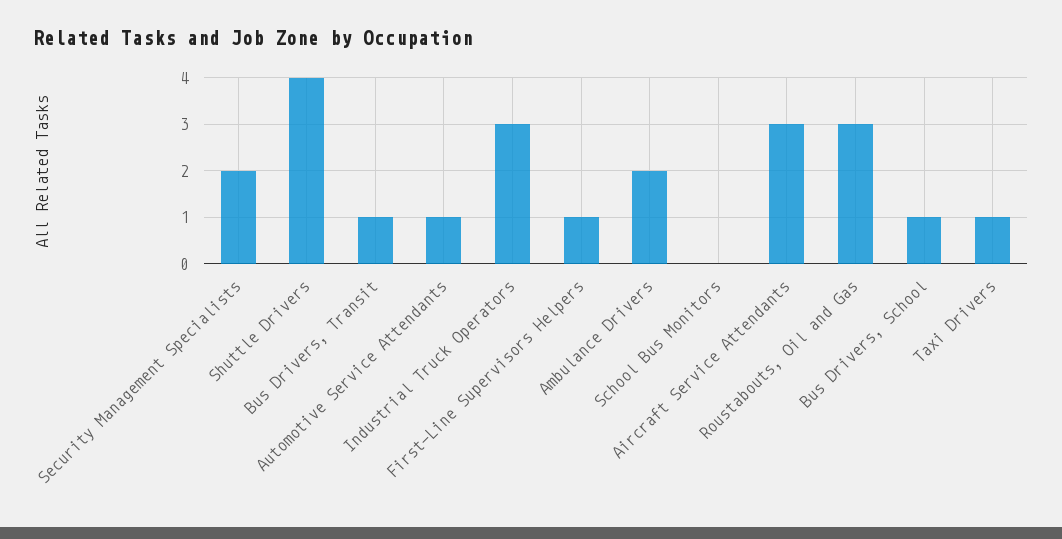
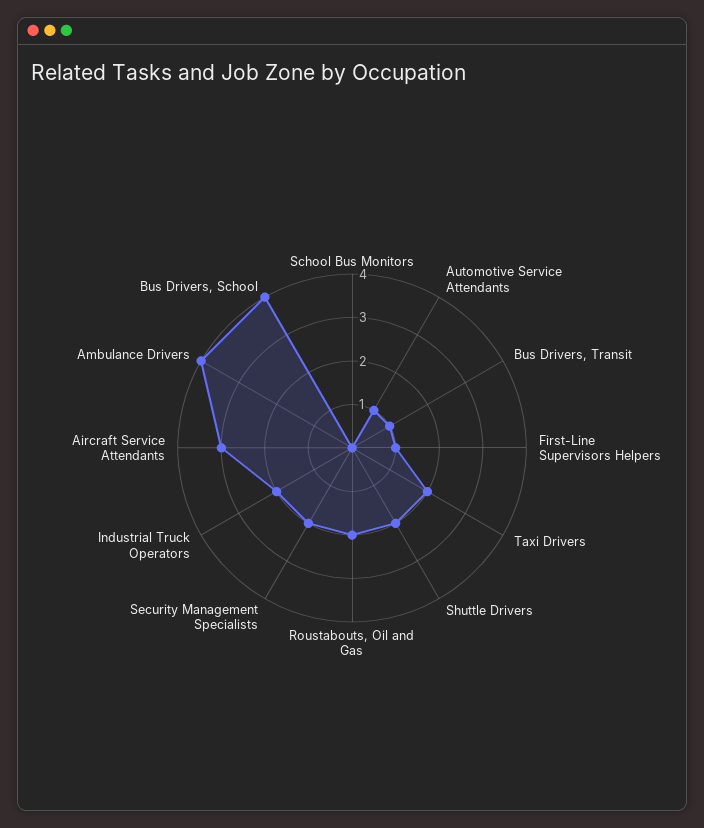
  {
    "Security Management Specialists": 2,
-   "Shuttle Drivers": 4,
+   "Shuttle Drivers": 2,
    "Bus Drivers, Transit": 1,
    "Automotive Service Attendants": 1,
-   "Industrial Truck Operators": 3,
+   "Industrial Truck Operators": 2,
    "First-Line Supervisors Helpers": 1,
-   "Ambulance Drivers": 2,
+   "Ambulance Drivers": 4,
    "School Bus Monitors": 0,
    "Aircraft Service Attendants": 3,
-   "Roustabouts, Oil and Gas": 3,
+   "Roustabouts, Oil and Gas": 2,
-   "Bus Drivers, School": 1,
+   "Bus Drivers, School": 4,
-   "Taxi Drivers": 1
+   "Taxi Drivers": 2
  }

